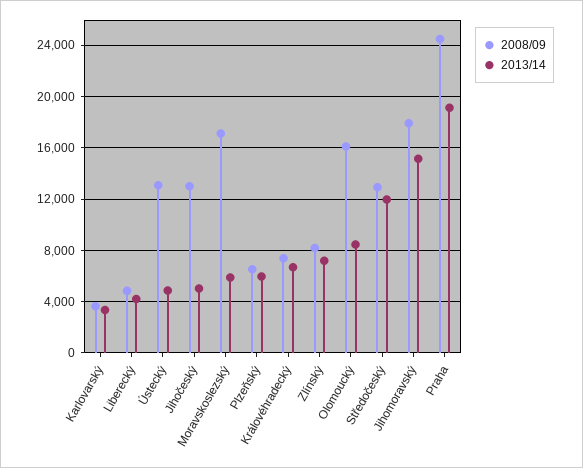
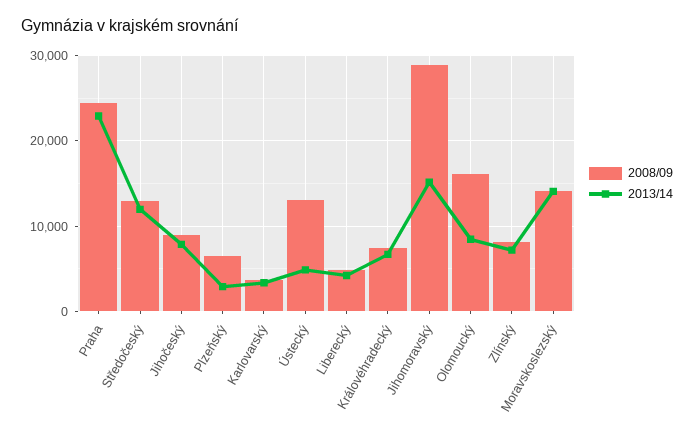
  {
    "2008/09": {
      "Karlovarský": 3500,
      "Liberecký": 5000,
      "Ústecký": 13000,
-     "Jihočeský": 13000,
+     "Jihočeský": 9000,
-     "Moravskoslezský": 17000,
+     "Moravskoslezský": 14000,
      "Plzeňský": 6500,
      "Královéhradecký": 7500,
      "Zlínský": 8000,
      "Olomoucký": 16000,
      "Středočeský": 13000,
-     "Jihomoravský": 18000,
+     "Jihomoravský": 29000,
      "Praha": 24500
    },
    "2013/14": {
      "Karlovarský": 3500,
      "Liberecký": 4000,
      "Ústecký": 5000,
-     "Jihočeský": 5000,
+     "Jihočeský": 8000,
-     "Moravskoslezský": 6000,
+     "Moravskoslezský": 14000,
-     "Plzeňský": 6000,
+     "Plzeňský": 3000,
      "Královéhradecký": 6500,
      "Zlínský": 7000,
      "Olomoucký": 8500,
      "Středočeský": 12000,
      "Jihomoravský": 15000,
-     "Praha": 19000
+     "Praha": 23000
    }
  }

